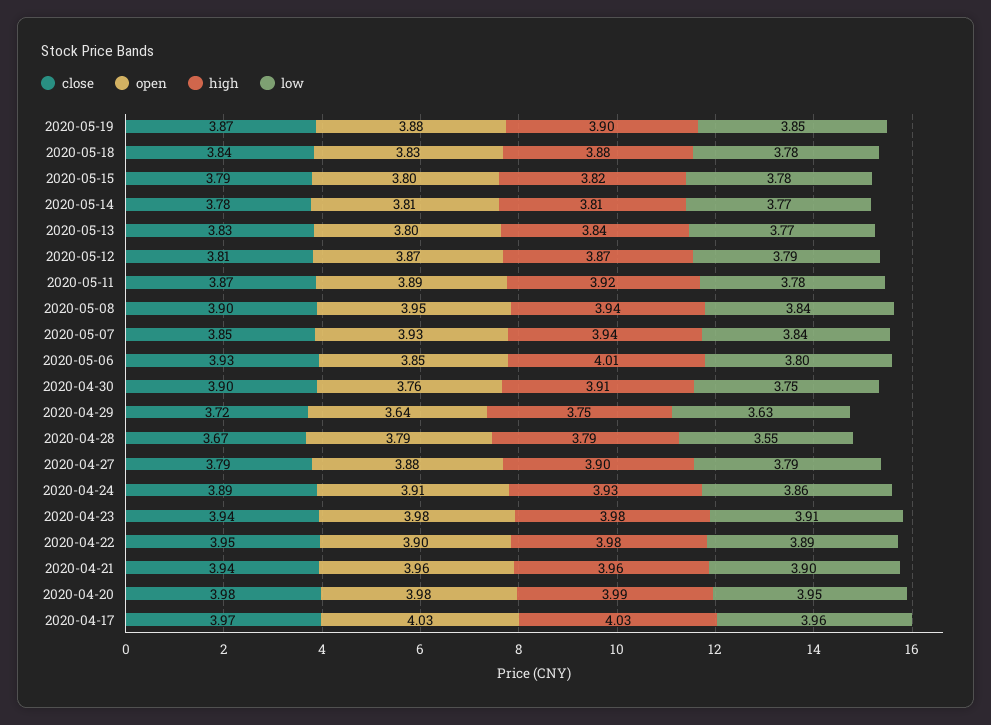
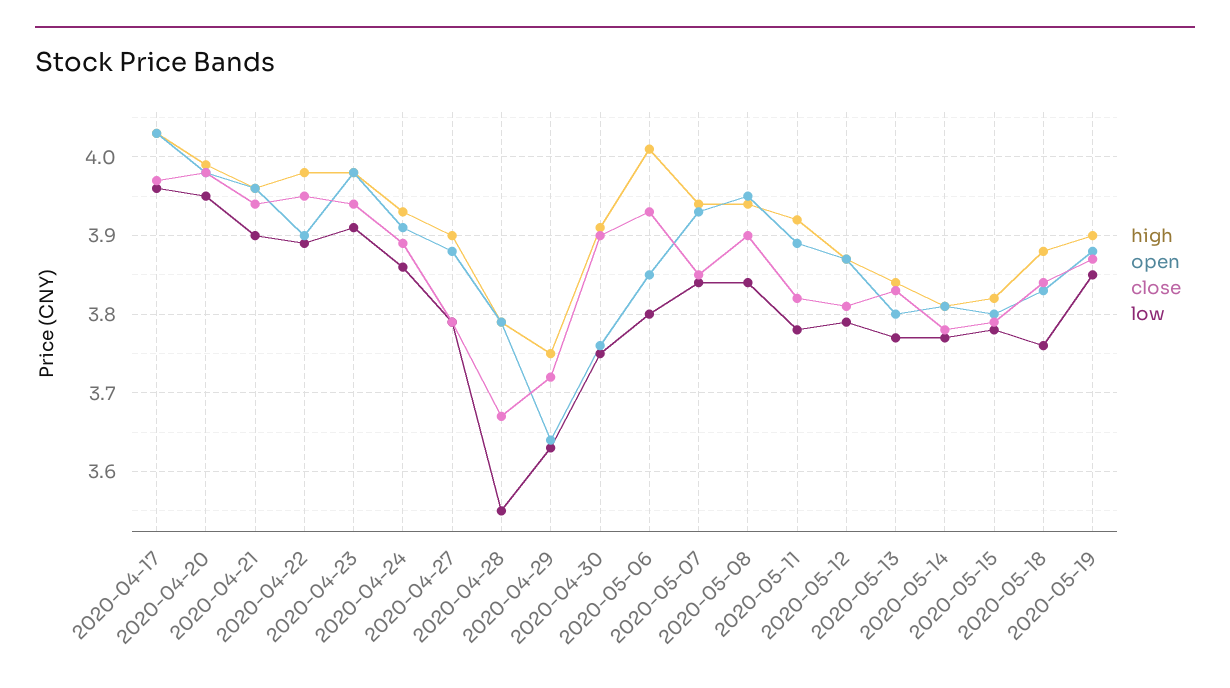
  {
    "close": {
      "2020-05-19": 3.87,
      "2020-05-18": 3.84,
      "2020-05-15": 3.79,
      "2020-05-14": 3.78,
      "2020-05-13": 3.83,
      "2020-05-12": 3.81,
-     "2020-05-11": 3.87,
+     "2020-05-11": 3.82,
      "2020-05-08": 3.9,
      "2020-05-07": 3.85,
      "2020-05-06": 3.93,
      "2020-04-30": 3.9,
      "2020-04-29": 3.72,
      "2020-04-28": 3.67,
      "2020-04-27": 3.79,
      "2020-04-24": 3.89,
      "2020-04-23": 3.94,
      "2020-04-22": 3.95,
      "2020-04-21": 3.94,
      "2020-04-20": 3.98,
      "2020-04-17": 3.97
    },
    "open": {
      "2020-05-19": 3.88,
      "2020-05-18": 3.83,
      "2020-05-15": 3.8,
      "2020-05-14": 3.81,
      "2020-05-13": 3.8,
      "2020-05-12": 3.87,
      "2020-05-11": 3.89,
      "2020-05-08": 3.95,
      "2020-05-07": 3.93,
      "2020-05-06": 3.85,
      "2020-04-30": 3.76,
      "2020-04-29": 3.64,
      "2020-04-28": 3.79,
      "2020-04-27": 3.88,
      "2020-04-24": 3.91,
      "2020-04-23": 3.98,
      "2020-04-22": 3.9,
      "2020-04-21": 3.96,
      "2020-04-20": 3.98,
      "2020-04-17": 4.03
    },
    "high": {
      "2020-05-19": 3.9,
      "2020-05-18": 3.88,
      "2020-05-15": 3.82,
      "2020-05-14": 3.81,
      "2020-05-13": 3.84,
      "2020-05-12": 3.87,
      "2020-05-11": 3.92,
      "2020-05-08": 3.94,
      "2020-05-07": 3.94,
      "2020-05-06": 4.01,
      "2020-04-30": 3.91,
      "2020-04-29": 3.75,
      "2020-04-28": 3.79,
      "2020-04-27": 3.9,
      "2020-04-24": 3.93,
      "2020-04-23": 3.98,
      "2020-04-22": 3.98,
      "2020-04-21": 3.96,
      "2020-04-20": 3.99,
      "2020-04-17": 4.03
    },
    "low": {
      "2020-05-19": 3.85,
-     "2020-05-18": 3.78,
+     "2020-05-18": 3.76,
      "2020-05-15": 3.78,
      "2020-05-14": 3.77,
      "2020-05-13": 3.77,
      "2020-05-12": 3.79,
      "2020-05-11": 3.78,
      "2020-05-08": 3.84,
      "2020-05-07": 3.84,
      "2020-05-06": 3.8,
      "2020-04-30": 3.75,
      "2020-04-29": 3.63,
      "2020-04-28": 3.55,
      "2020-04-27": 3.79,
      "2020-04-24": 3.86,
      "2020-04-23": 3.91,
      "2020-04-22": 3.89,
      "2020-04-21": 3.9,
      "2020-04-20": 3.95,
      "2020-04-17": 3.96
    }
  }

